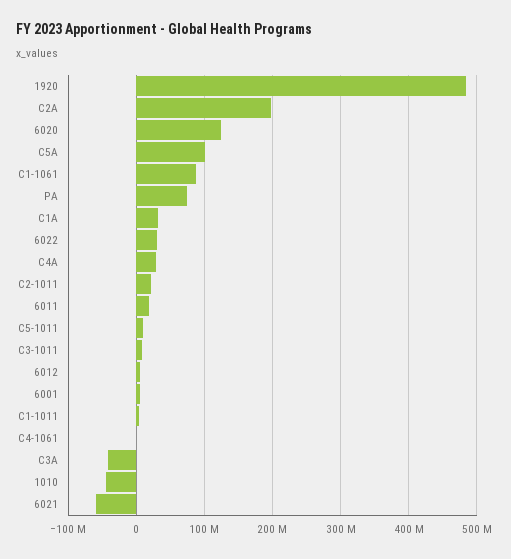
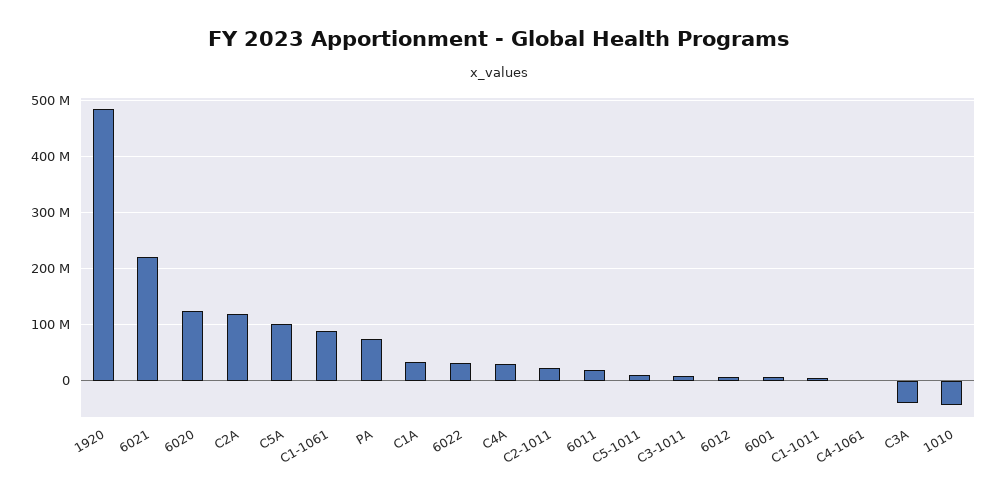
  {
    "1920": 480000000,
-   "C2A": 200000000,
+   "C2A": 120000000,
    "6020": 120000000,
    "C5A": 100000000,
    "C1-1061": 90000000,
    "PA": 70000000,
    "C1A": 30000000,
    "6022": 30000000,
    "C4A": 30000000,
    "C2-1011": 20000000,
    "6011": 20000000,
    "C5-1011": 10000000,
    "C3-1011": 10000000,
    "6012": 10000000,
    "6001": 10000000,
    "C1-1011": 0,
    "C4-1061": 0,
    "C3A": -40000000,
    "1010": -40000000,
-   "6021": -60000000
+   "6021": 220000000
  }

